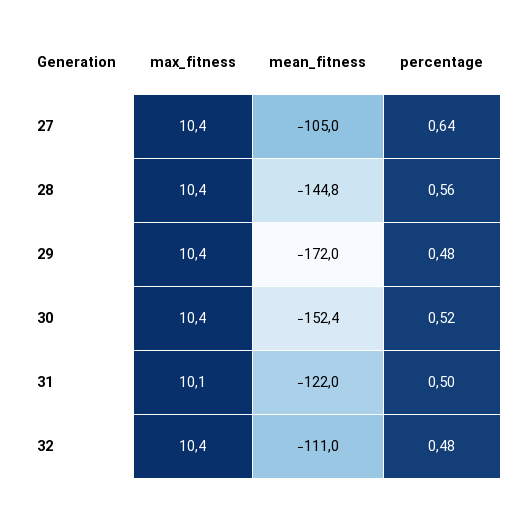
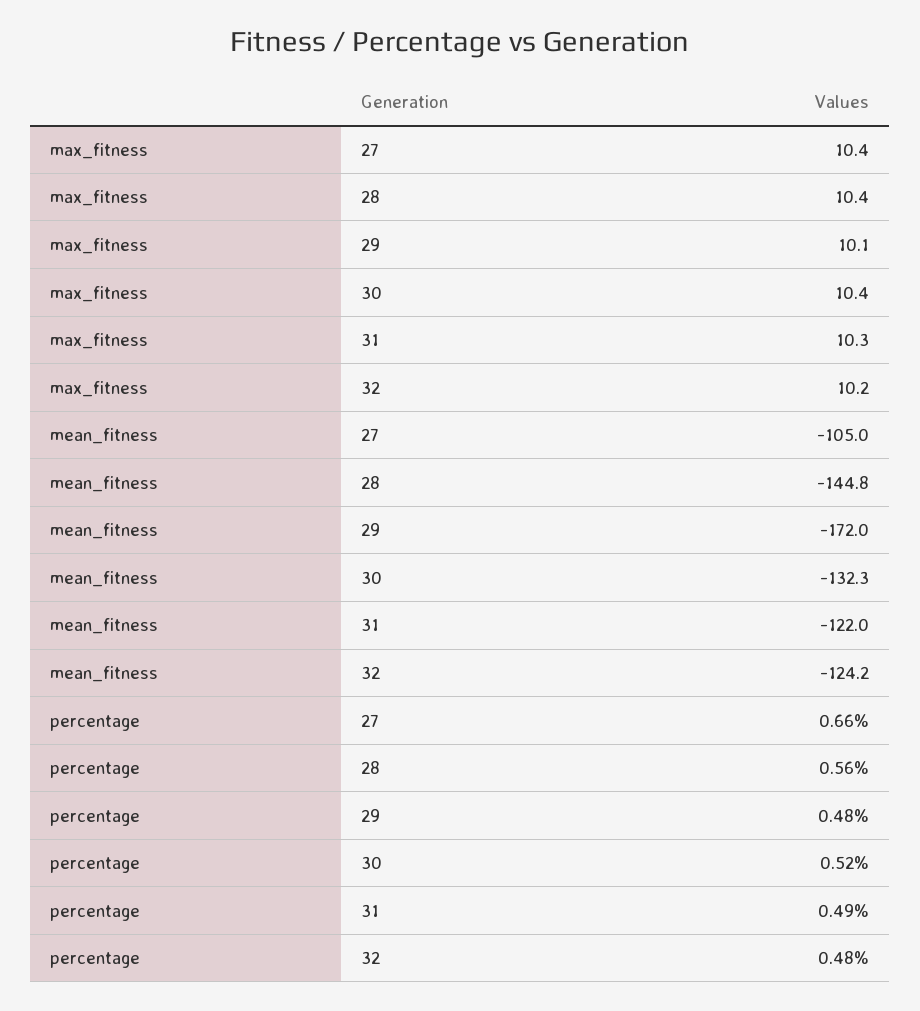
  {
    "max_fitness": {
      "27": 10.4,
      "28": 10.4,
-     "29": 10.4,
+     "29": 10.1,
      "30": 10.4,
-     "31": 10.1,
+     "31": 10.3,
-     "32": 10.4
+     "32": 10.2
    },
    "mean_fitness": {
      "27": -105,
      "28": -144.8,
      "29": -172,
-     "30": -152.4,
+     "30": -132.3,
      "31": -122,
-     "32": -111
+     "32": -124.2
    },
    "percentage": {
-     "27": 0.64,
+     "27": 0.66,
      "28": 0.56,
      "29": 0.48,
      "30": 0.52,
-     "31": 0.5,
+     "31": 0.49,
      "32": 0.48
    }
  }

